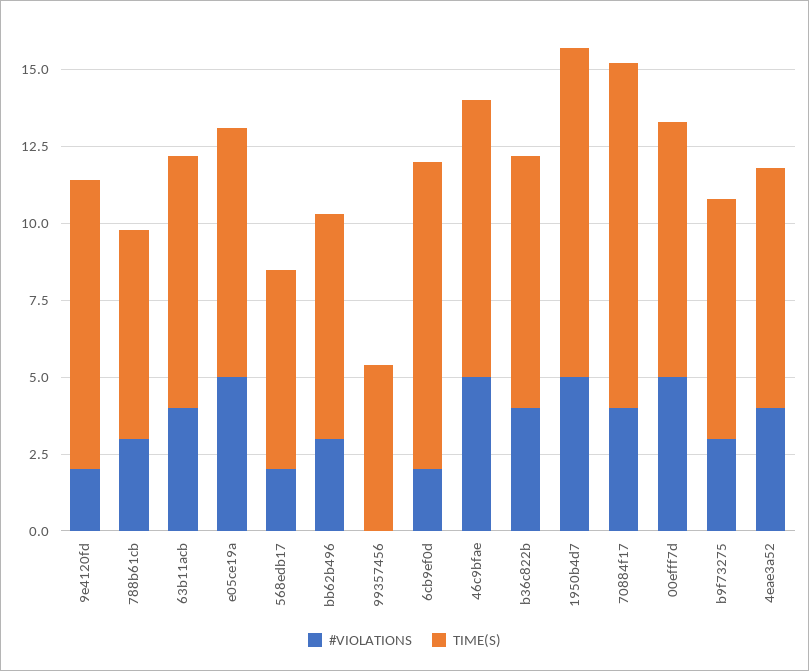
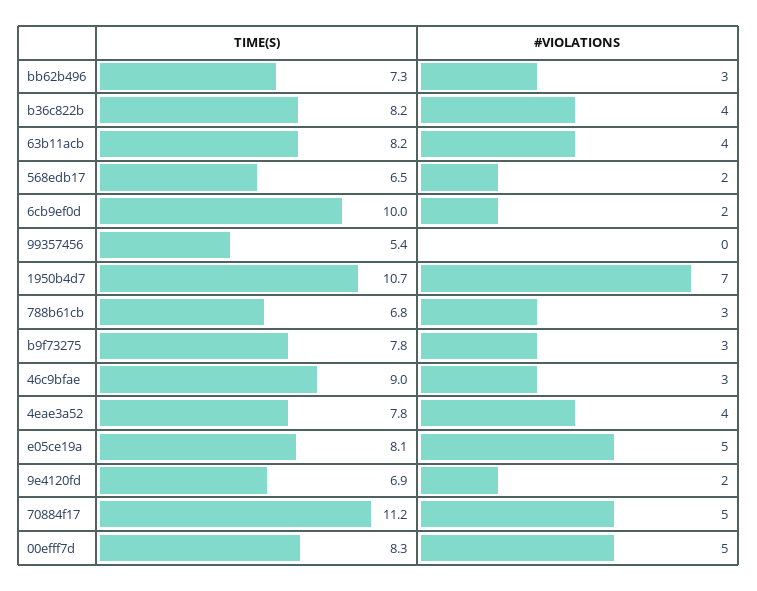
  {
    "#VIOLATIONS": {
      "9e4120fd": 2,
      "788b61cb": 3,
      "63b11acb": 4,
      "e05ce19a": 5,
      "568edb17": 2,
      "bb62b496": 3,
      "99357456": 0,
      "6cb9ef0d": 2,
-     "46c9bfae": 5,
+     "46c9bfae": 3,
      "b36c822b": 4,
-     "1950b4d7": 5,
+     "1950b4d7": 7,
-     "70884f17": 4,
+     "70884f17": 5,
      "00efff7d": 5,
      "b9f73275": 3,
      "4eae3a52": 4
    },
    "TIME(S)": {
-     "9e4120fd": 9.5,
+     "9e4120fd": 6.9,
      "788b61cb": 6.8,
      "63b11acb": 8.2,
      "e05ce19a": 8.1,
      "568edb17": 6.5,
      "bb62b496": 7.3,
      "99357456": 5.4,
      "6cb9ef0d": 10,
      "46c9bfae": 9,
      "b36c822b": 8.2,
      "1950b4d7": 10.7,
      "70884f17": 11.2,
      "00efff7d": 8.3,
      "b9f73275": 7.8,
      "4eae3a52": 7.8
    }
  }

